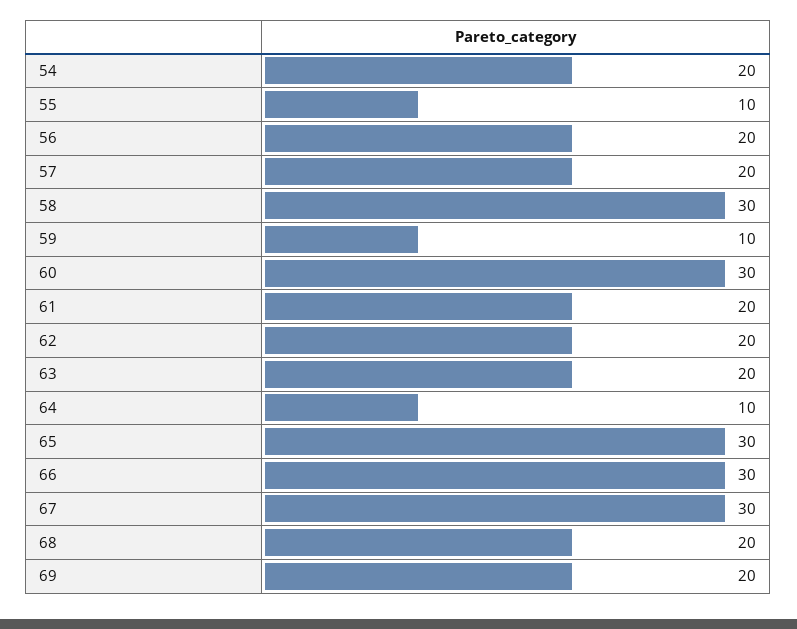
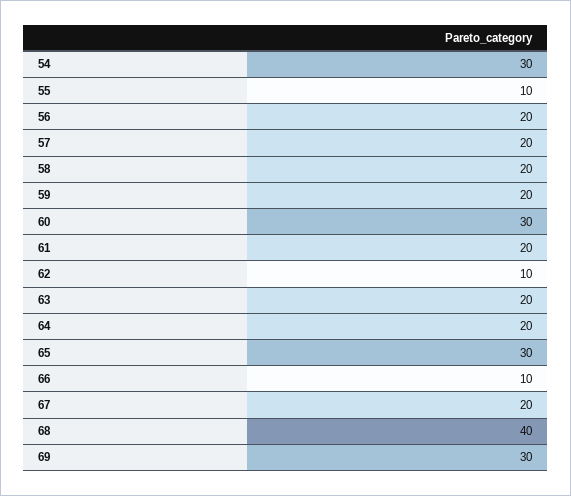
  {
-   "54": 20,
+   "54": 30,
    "55": 10,
    "56": 20,
    "57": 20,
-   "58": 30,
+   "58": 20,
-   "59": 10,
+   "59": 20,
    "60": 30,
    "61": 20,
-   "62": 20,
+   "62": 10,
    "63": 20,
-   "64": 10,
+   "64": 20,
    "65": 30,
-   "66": 30,
+   "66": 10,
-   "67": 30,
+   "67": 20,
-   "68": 20,
+   "68": 40,
-   "69": 20
+   "69": 30
  }

